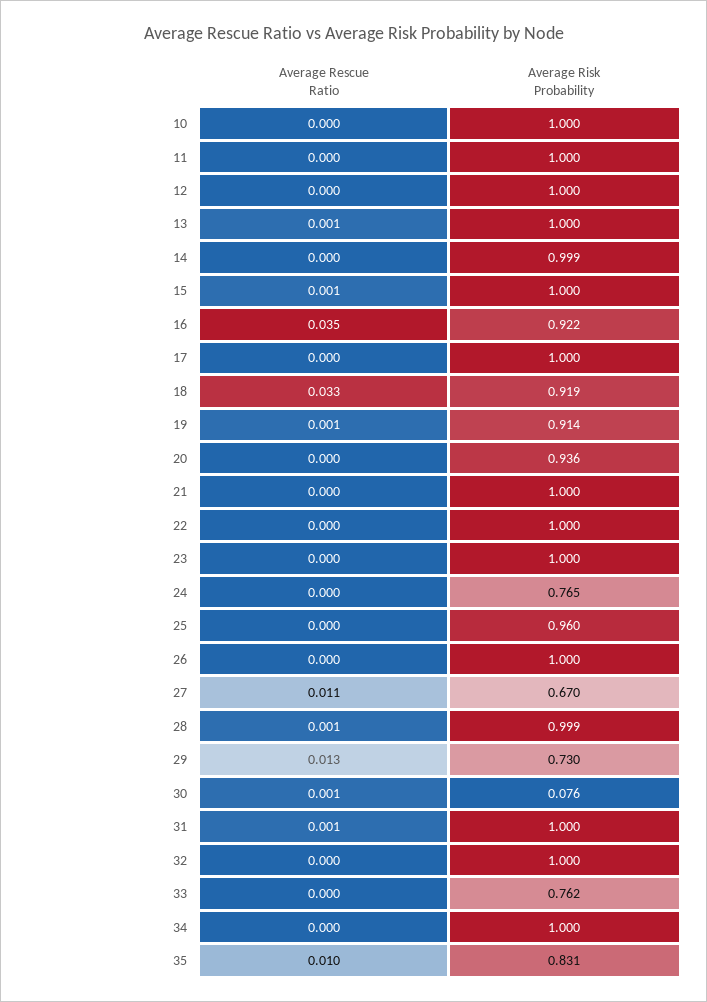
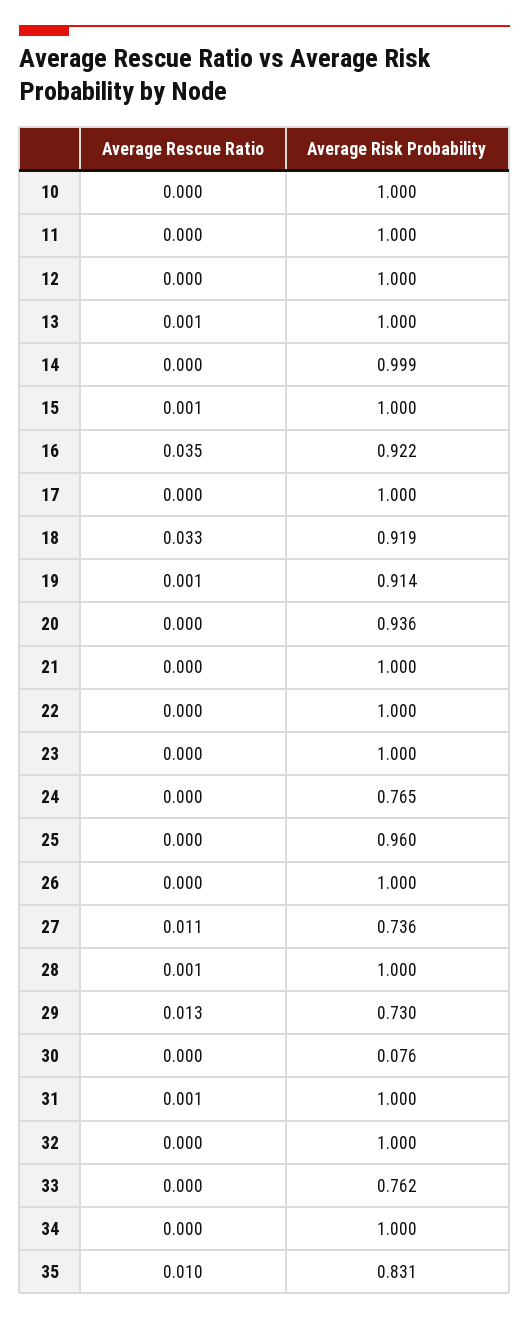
  {
    "Average Rescue Ratio": {
      "10": 0,
      "11": 0,
      "12": 0,
      "13": 0.001,
      "14": 0,
      "15": 0.001,
      "16": 0.035,
      "17": 0,
      "18": 0.033,
      "19": 0.001,
      "20": 0,
      "21": 0,
      "22": 0,
      "23": 0,
      "24": 0,
      "25": 0,
      "26": 0,
      "27": 0.011,
      "28": 0.001,
      "29": 0.013,
-     "30": 0.001,
+     "30": 0,
      "31": 0.001,
      "32": 0,
      "33": 0,
      "34": 0,
      "35": 0.01
    },
    "Average Risk Probability": {
      "10": 1,
      "11": 1,
      "12": 1,
      "13": 1,
      "14": 0.999,
      "15": 1,
      "16": 0.922,
      "17": 1,
      "18": 0.919,
      "19": 0.914,
      "20": 0.936,
      "21": 1,
      "22": 1,
      "23": 1,
      "24": 0.765,
      "25": 0.96,
      "26": 1,
-     "27": 0.67,
+     "27": 0.736,
-     "28": 0.999,
+     "28": 1,
      "29": 0.73,
      "30": 0.076,
      "31": 1,
      "32": 1,
      "33": 0.762,
      "34": 1,
      "35": 0.831
    }
  }

